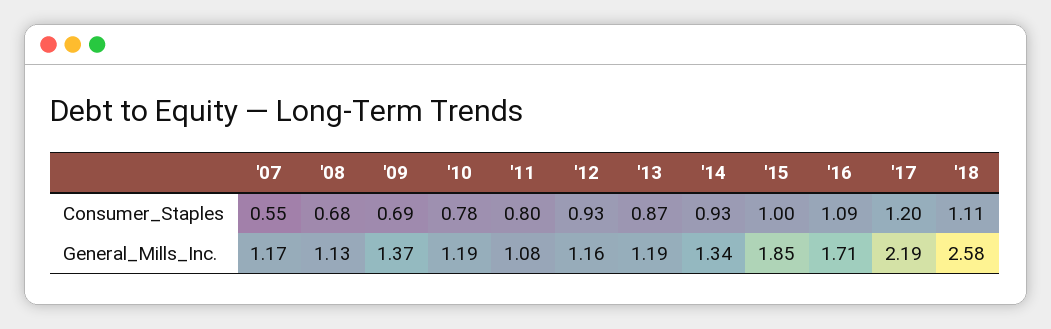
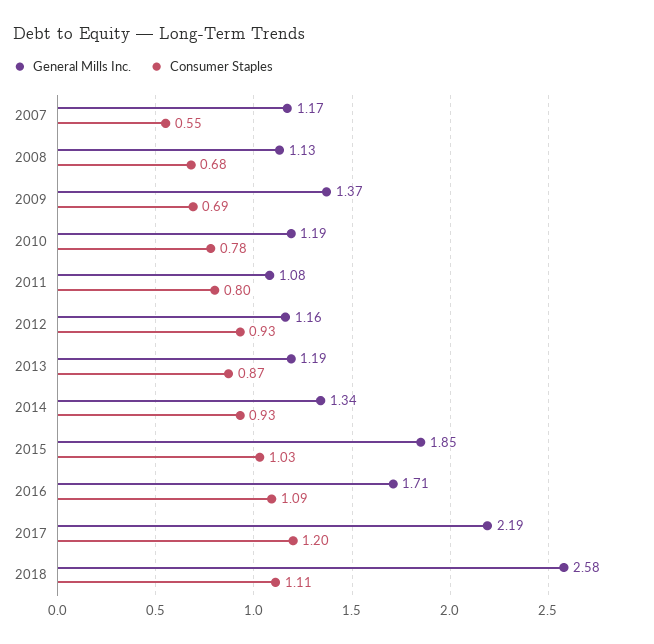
  {
    "Consumer_Staples": {
      "'07": 0.55,
      "'08": 0.68,
      "'09": 0.69,
      "'10": 0.78,
      "'11": 0.8,
      "'12": 0.93,
      "'13": 0.87,
      "'14": 0.93,
-     "'15": 1,
+     "'15": 1.03,
      "'16": 1.09,
      "'17": 1.2,
      "'18": 1.11
    },
    "General_Mills_Inc.": {
      "'07": 1.17,
      "'08": 1.13,
      "'09": 1.37,
      "'10": 1.19,
      "'11": 1.08,
      "'12": 1.16,
      "'13": 1.19,
      "'14": 1.34,
      "'15": 1.85,
      "'16": 1.71,
      "'17": 2.19,
      "'18": 2.58
    }
  }

